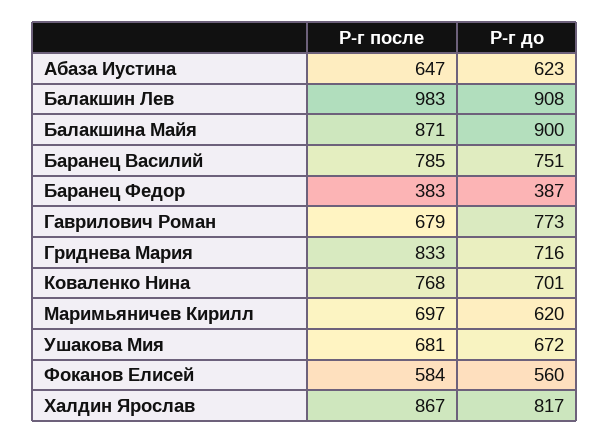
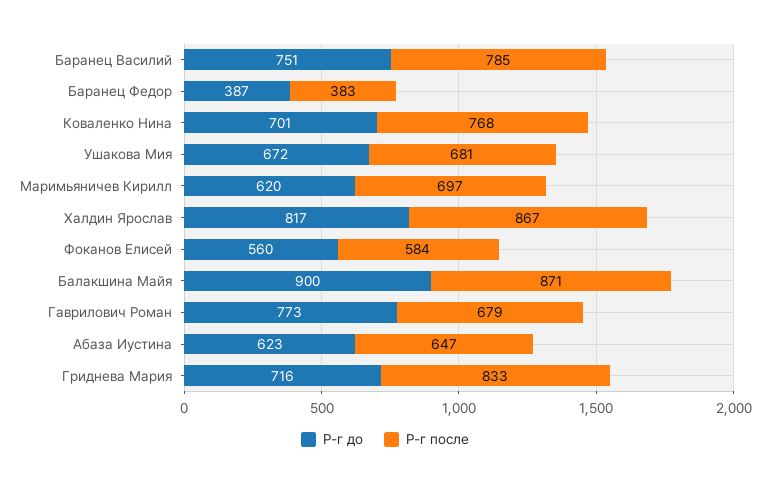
  {
    "Р-г после": {
      "Абаза Иустина": 647,
-     "Балакшин Лев": 983,
      "Балакшина Майя": 871,
      "Баранец Василий": 785,
      "Баранец Федор": 383,
      "Гаврилович Роман": 679,
      "Гриднева Мария": 833,
      "Коваленко Нина": 768,
      "Маримьяничев Кирилл": 697,
      "Ушакова Мия": 681,
      "Фоканов Елисей": 584,
      "Халдин Ярослав": 867
    },
    "Р-г до": {
      "Абаза Иустина": 623,
-     "Балакшин Лев": 908,
      "Балакшина Майя": 900,
      "Баранец Василий": 751,
      "Баранец Федор": 387,
      "Гаврилович Роман": 773,
      "Гриднева Мария": 716,
      "Коваленко Нина": 701,
      "Маримьяничев Кирилл": 620,
      "Ушакова Мия": 672,
      "Фоканов Елисей": 560,
      "Халдин Ярослав": 817
    }
  }

